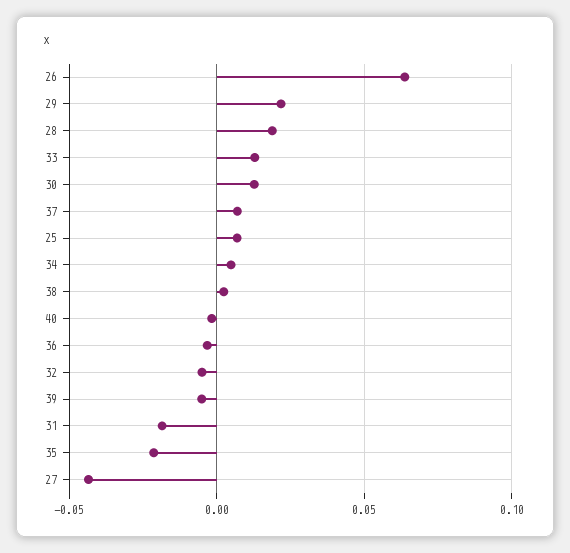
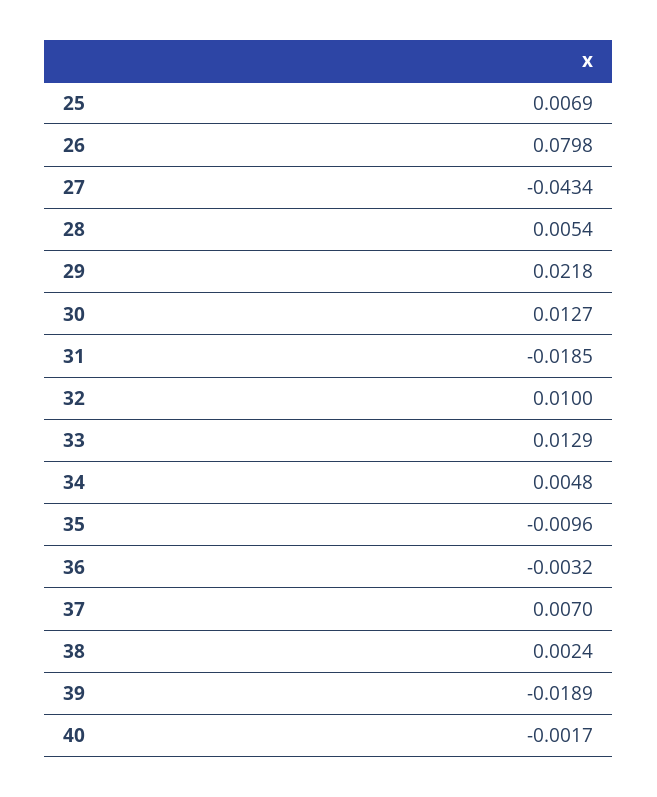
  {
-   "26": 0.065,
+   "26": 0.0798,
    "29": 0.0218,
-   "28": 0.02,
+   "28": 0.0054,
    "33": 0.0129,
    "30": 0.0127,
    "37": 0.007,
    "25": 0.0069,
    "34": 0.0048,
    "38": 0.0024,
    "40": -0.0017,
    "36": -0.0032,
-   "32": -0.005,
+   "32": 0.01,
-   "39": -0.005,
+   "39": -0.0189,
    "31": -0.0185,
-   "35": -0.02,
+   "35": -0.0096,
    "27": -0.0434
  }

